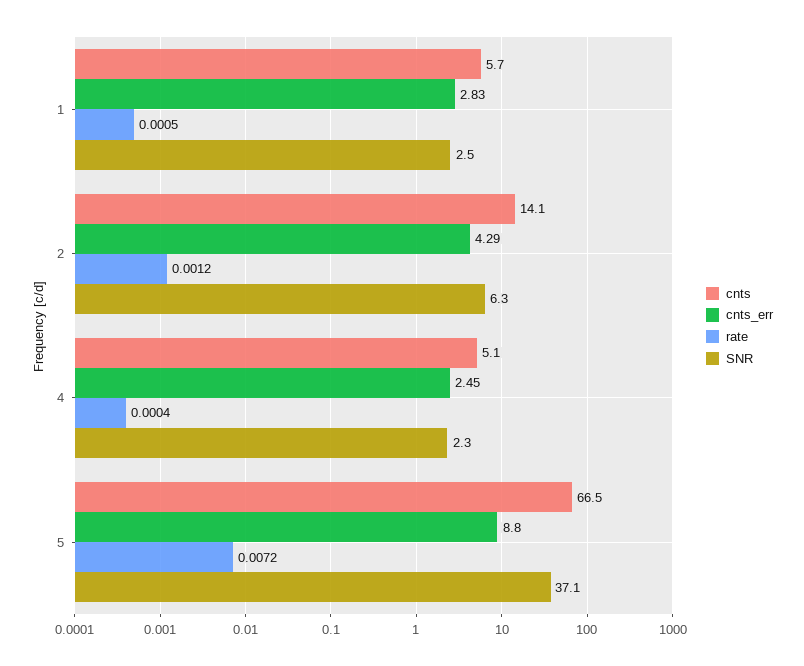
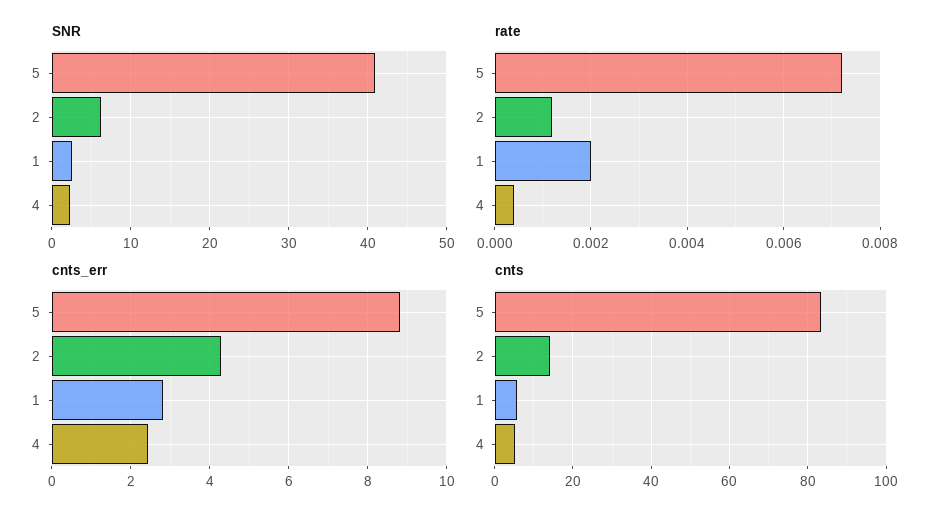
  {
    "cnts": {
      "1": 5.7,
      "2": 14.1,
      "4": 5.1,
-     "5": 66.5
+     "5": 84
    },
    "cnts_err": {
      "1": 2.83,
      "2": 4.29,
      "4": 2.45,
      "5": 8.8
    },
    "rate": {
-     "1": 0.0005,
+     "1": 0.002,
      "2": 0.0012,
      "4": 0.0004,
      "5": 0.0072
    },
    "SNR": {
      "1": 2.5,
      "2": 6.3,
      "4": 2.3,
-     "5": 37.1
+     "5": 41
    }
  }

